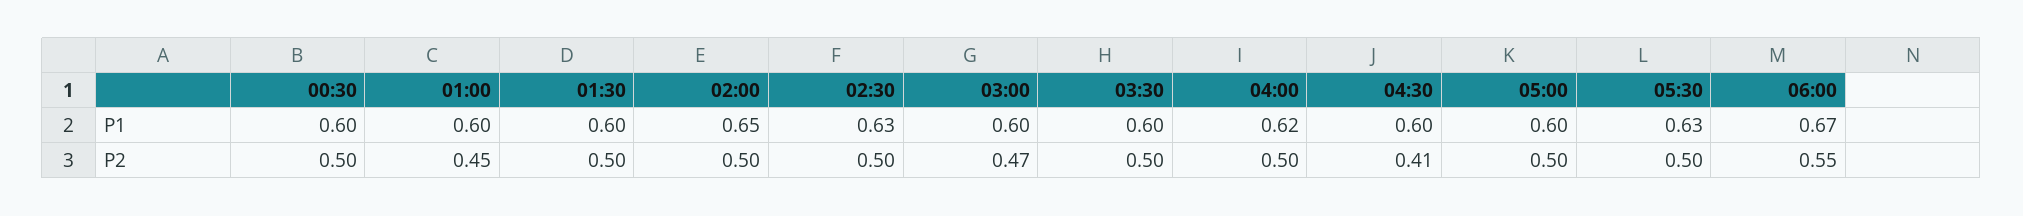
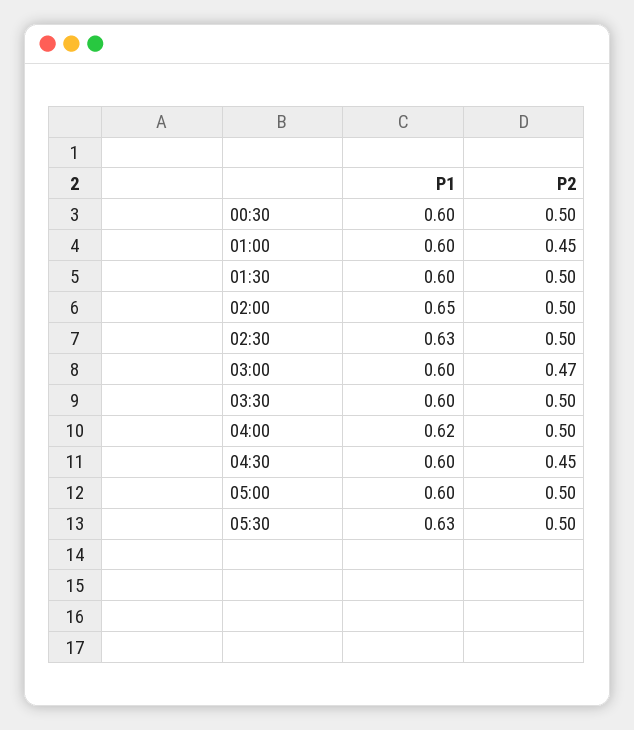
  {
    "00:30": {
      "P1": 0.6,
      "P2": 0.5
    },
    "01:00": {
      "P1": 0.6,
      "P2": 0.45
    },
    "01:30": {
      "P1": 0.6,
      "P2": 0.5
    },
    "02:00": {
      "P1": 0.65,
      "P2": 0.5
    },
    "02:30": {
      "P1": 0.63,
      "P2": 0.5
    },
    "03:00": {
      "P1": 0.6,
      "P2": 0.47
    },
    "03:30": {
      "P1": 0.6,
      "P2": 0.5
    },
    "04:00": {
      "P1": 0.62,
      "P2": 0.5
    },
    "04:30": {
      "P1": 0.6,
-     "P2": 0.41
+     "P2": 0.45
    },
    "05:00": {
      "P1": 0.6,
      "P2": 0.5
    },
    "05:30": {
      "P1": 0.63,
      "P2": 0.5
-   },
+   }
-   "06:00": {
-     "P1": 0.67,
-     "P2": 0.55
-   }
  }

